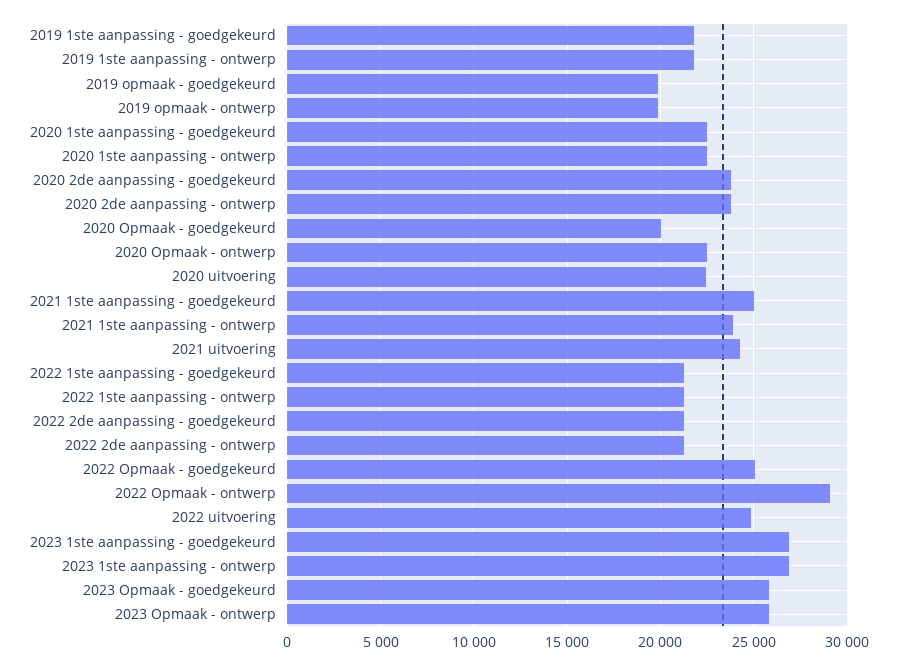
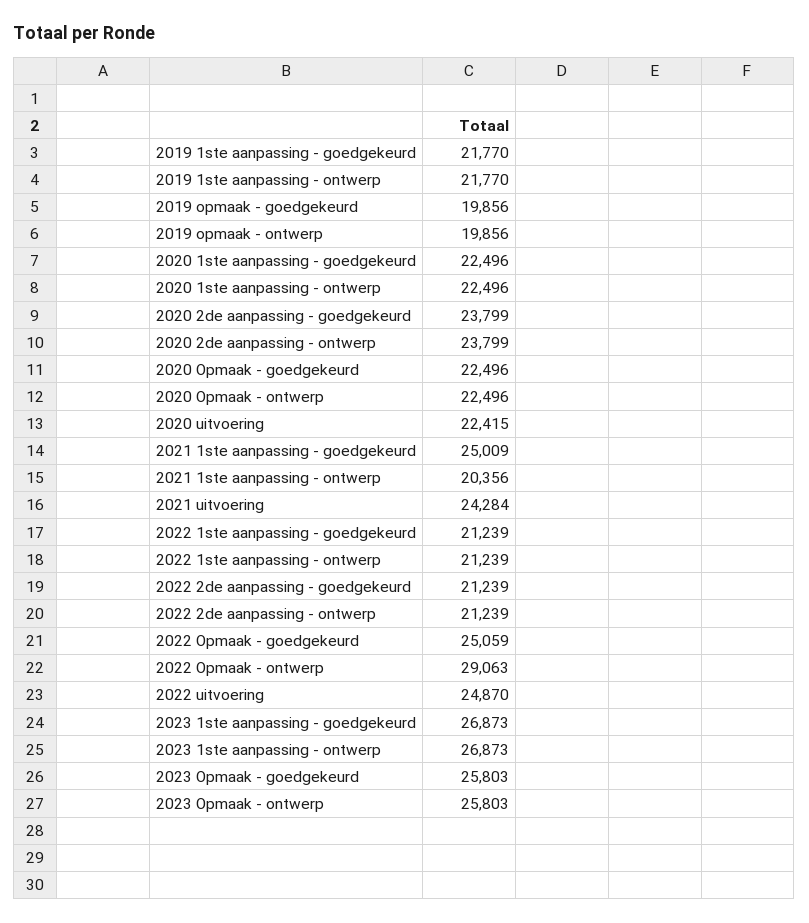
  {
    "2019 1ste aanpassing - goedgekeurd": 21770,
    "2019 1ste aanpassing - ontwerp": 21770,
    "2019 opmaak - goedgekeurd": 19856,
    "2019 opmaak - ontwerp": 19856,
    "2020 1ste aanpassing - goedgekeurd": 22496,
    "2020 1ste aanpassing - ontwerp": 22496,
    "2020 2de aanpassing - goedgekeurd": 23799,
    "2020 2de aanpassing - ontwerp": 23799,
-   "2020 Opmaak - goedgekeurd": 20000,
+   "2020 Opmaak - goedgekeurd": 22496,
    "2020 Opmaak - ontwerp": 22496,
    "2020 uitvoering": 22415,
    "2021 1ste aanpassing - goedgekeurd": 25009,
-   "2021 1ste aanpassing - ontwerp": 24000,
+   "2021 1ste aanpassing - ontwerp": 20356,
    "2021 uitvoering": 24284,
    "2022 1ste aanpassing - goedgekeurd": 21239,
    "2022 1ste aanpassing - ontwerp": 21239,
    "2022 2de aanpassing - goedgekeurd": 21239,
    "2022 2de aanpassing - ontwerp": 21239,
    "2022 Opmaak - goedgekeurd": 25059,
    "2022 Opmaak - ontwerp": 29063,
    "2022 uitvoering": 24870,
    "2023 1ste aanpassing - goedgekeurd": 26873,
    "2023 1ste aanpassing - ontwerp": 26873,
    "2023 Opmaak - goedgekeurd": 25803,
    "2023 Opmaak - ontwerp": 25803
  }

